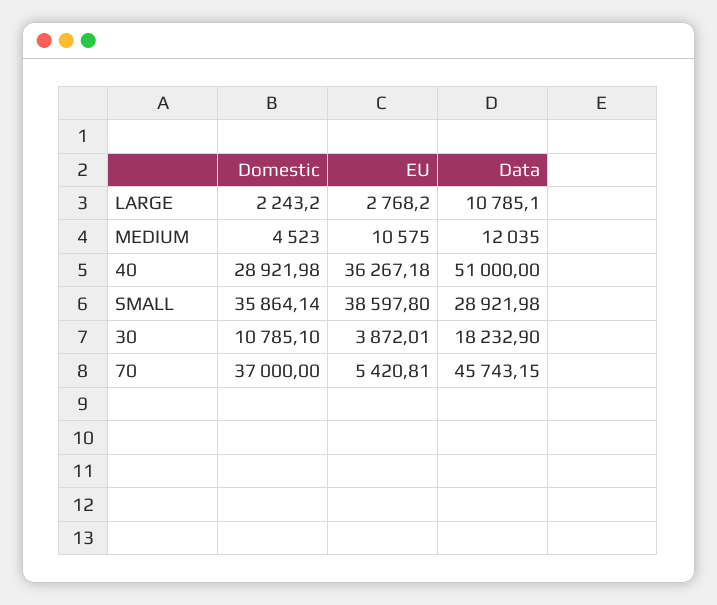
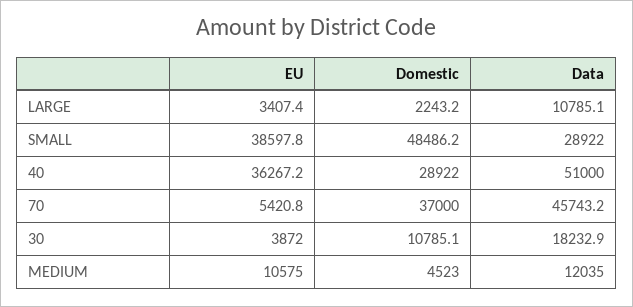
  {
    "Domestic": {
      "LARGE": 2243.2,
      "MEDIUM": 4523,
      "40": 28921.98,
-     "SMALL": 35864.14,
+     "SMALL": 48486.2,
      "30": 10785.1,
      "70": 37000
    },
    "EU": {
-     "LARGE": 2768.2,
+     "LARGE": 3407.4,
      "MEDIUM": 10575,
      "40": 36267.18,
      "SMALL": 38597.8,
      "30": 3872.01,
      "70": 5420.81
    },
    "Data": {
      "LARGE": 10785.1,
      "MEDIUM": 12035,
      "40": 51000,
      "SMALL": 28921.98,
      "30": 18232.9,
      "70": 45743.15
    }
  }

